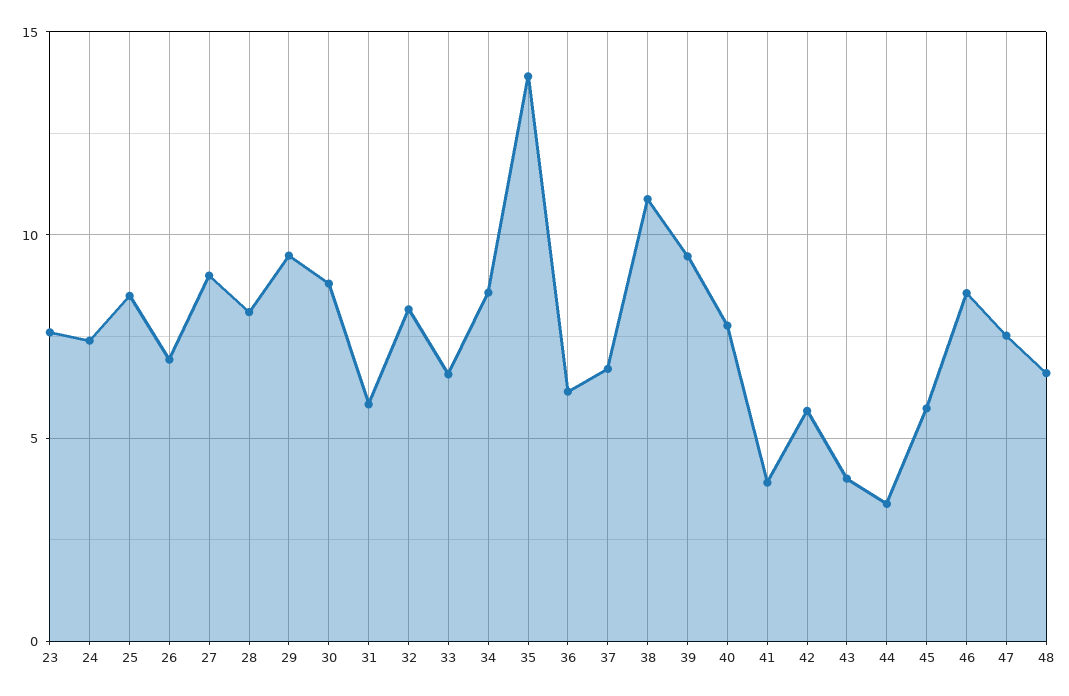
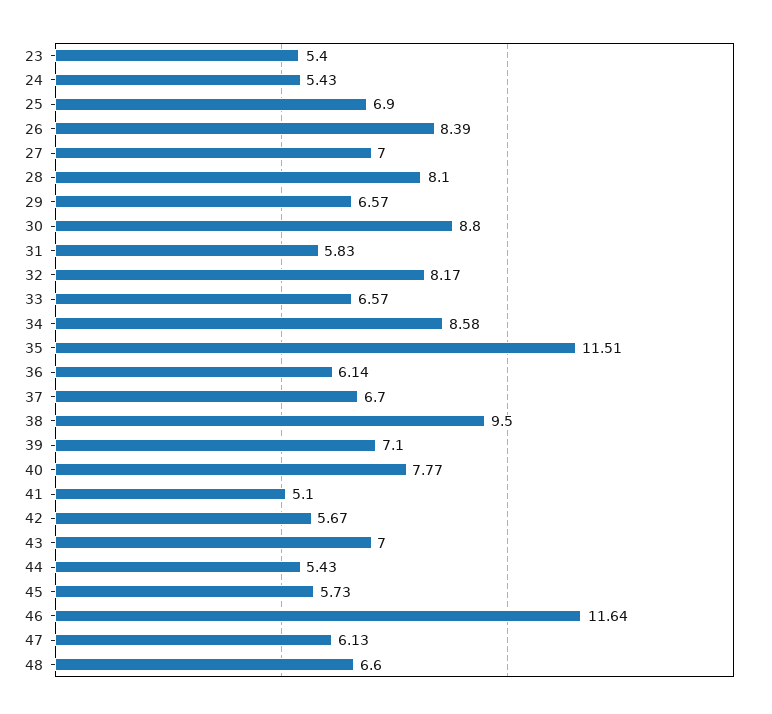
  {
-   "23": 7.5,
+   "23": 5.4,
-   "24": 7.5,
+   "24": 5.43,
-   "25": 8.5,
+   "25": 6.9,
-   "26": 7,
+   "26": 8.39,
-   "27": 9,
+   "27": 7,
    "28": 8.1,
-   "29": 9.5,
+   "29": 6.57,
    "30": 8.8,
    "31": 5.83,
    "32": 8.17,
    "33": 6.57,
    "34": 8.58,
-   "35": 14,
+   "35": 11.51,
    "36": 6.14,
    "37": 6.7,
-   "38": 11,
+   "38": 9.5,
-   "39": 9.5,
+   "39": 7.1,
    "40": 7.77,
-   "41": 4,
+   "41": 5.1,
    "42": 5.67,
-   "43": 4,
+   "43": 7,
-   "44": 3.5,
+   "44": 5.43,
    "45": 5.73,
-   "46": 8.5,
+   "46": 11.64,
-   "47": 7.5,
+   "47": 6.13,
    "48": 6.6
  }

